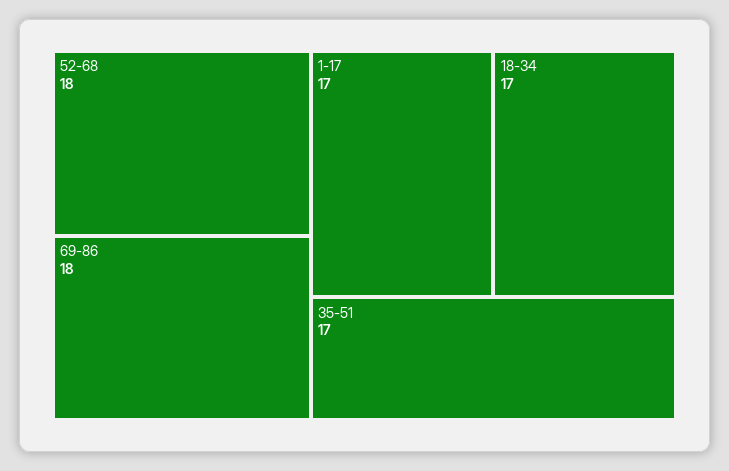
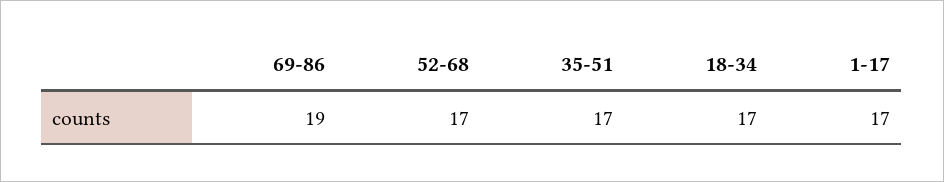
  {
-   "52-68": 18,
+   "52-68": 17,
-   "69-86": 18,
+   "69-86": 19,
    "1-17": 17,
    "18-34": 17,
    "35-51": 17
  }

